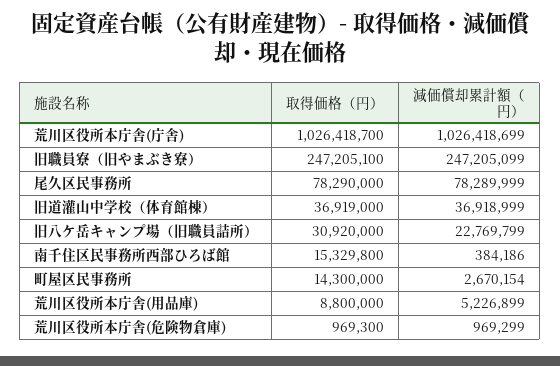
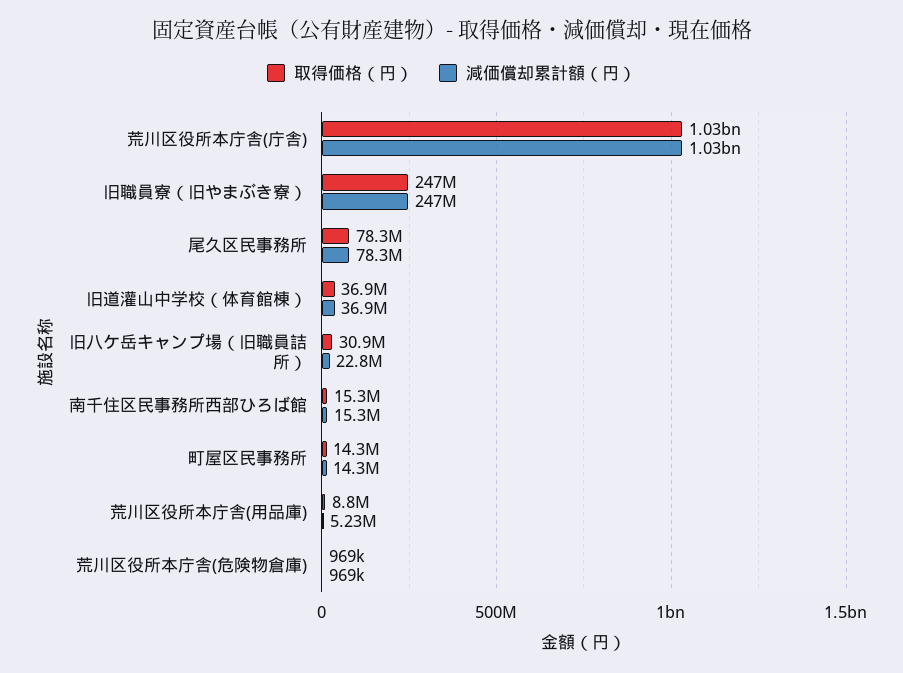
  {
    "取得価格（円）": {
      "荒川区役所本庁舎(庁舎)": 1026418700,
      "旧職員寮（旧やまぶき寮）": 247205100,
      "尾久区民事務所": 78290000,
      "旧道灌山中学校（体育館棟）": 36919000,
      "旧八ケ岳キャンプ場（旧職員詰所）": 30920000,
      "南千住区民事務所西部ひろば館": 15329800,
      "町屋区民事務所": 14300000,
      "荒川区役所本庁舎(用品庫)": 8800000,
      "荒川区役所本庁舎(危険物倉庫)": 969300
    },
    "減価償却累計額（円）": {
      "荒川区役所本庁舎(庁舎)": 1026418699,
      "旧職員寮（旧やまぶき寮）": 247205099,
      "尾久区民事務所": 78289999,
      "旧道灌山中学校（体育館棟）": 36918999,
      "旧八ケ岳キャンプ場（旧職員詰所）": 22769799,
-     "南千住区民事務所西部ひろば館": 384186,
+     "南千住区民事務所西部ひろば館": 15300000,
-     "町屋区民事務所": 2670154,
+     "町屋区民事務所": 14300000,
      "荒川区役所本庁舎(用品庫)": 5226899,
      "荒川区役所本庁舎(危険物倉庫)": 969299
    }
  }

